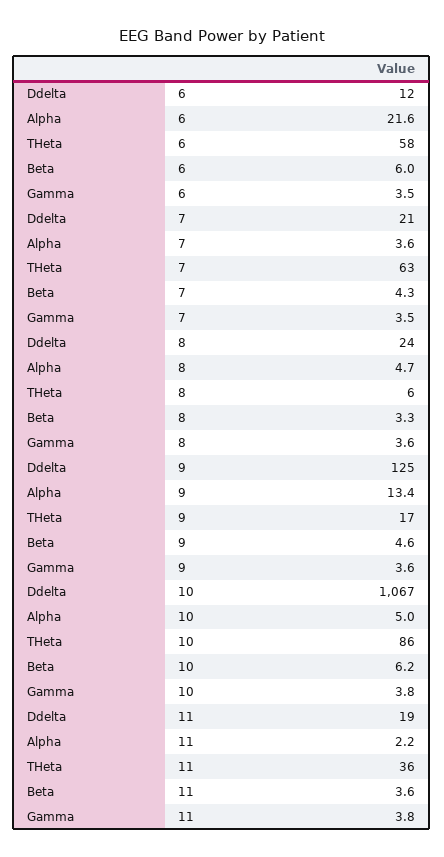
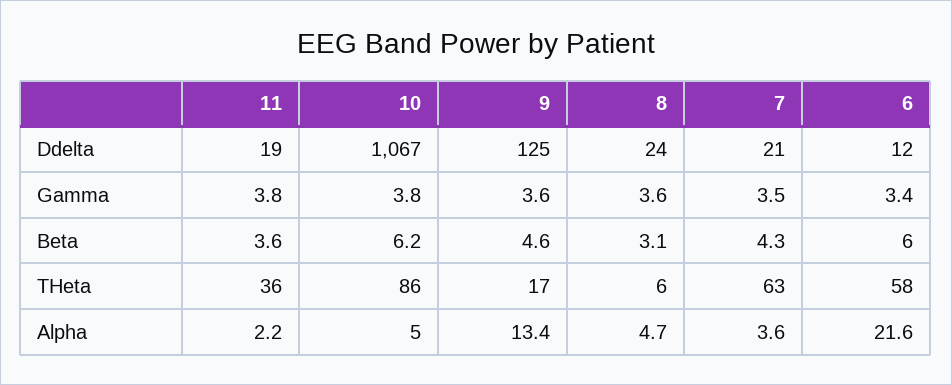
  {
    "Ddelta": {
      "6": 12,
      "7": 21,
      "8": 24,
      "9": 125,
      "10": 1067,
      "11": 19
    },
    "Alpha": {
      "6": 21.6,
      "7": 3.6,
      "8": 4.7,
      "9": 13.4,
      "10": 5,
      "11": 2.2
    },
    "THeta": {
      "6": 58,
      "7": 63,
      "8": 6,
      "9": 17,
      "10": 86,
      "11": 36
    },
    "Beta": {
      "6": 6,
      "7": 4.3,
-     "8": 3.3,
+     "8": 3.1,
      "9": 4.6,
      "10": 6.2,
      "11": 3.6
    },
    "Gamma": {
-     "6": 3.5,
+     "6": 3.4,
      "7": 3.5,
      "8": 3.6,
      "9": 3.6,
      "10": 3.8,
      "11": 3.8
    }
  }

